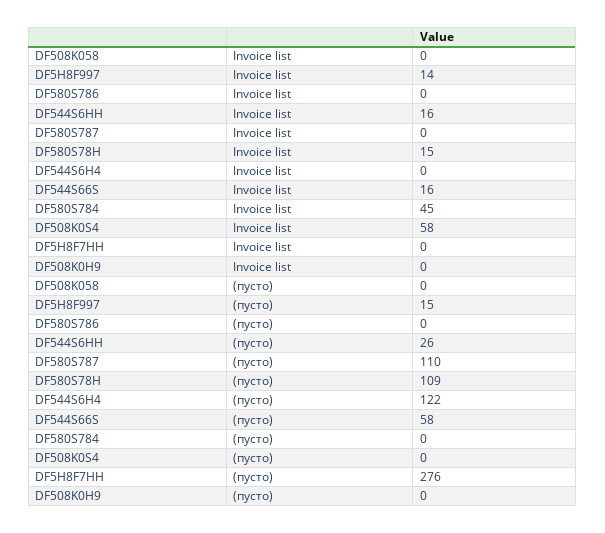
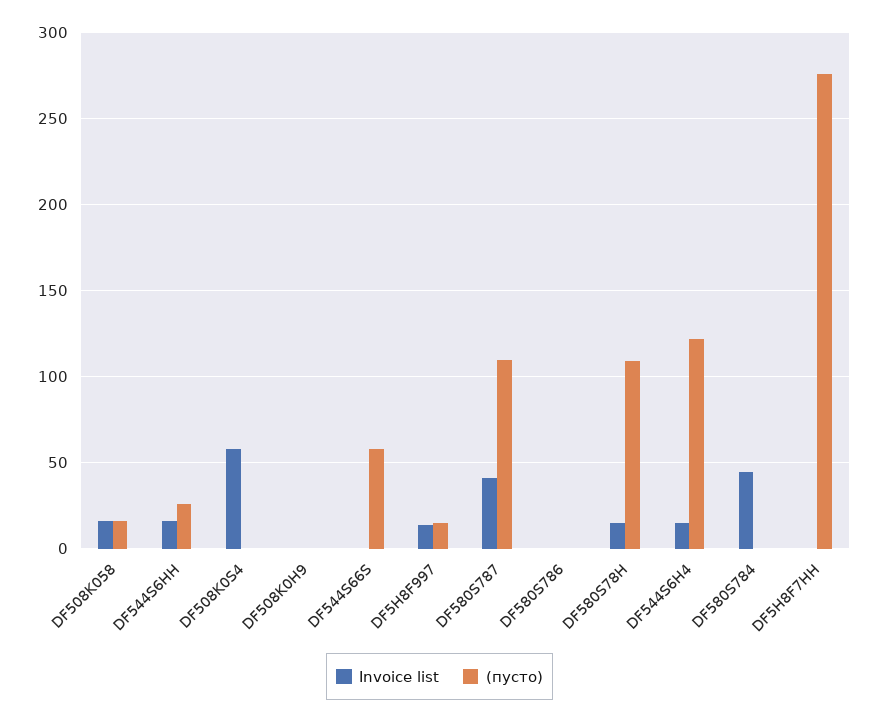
  {
    "Invoice list": {
-     "DF508K058": 0,
+     "DF508K058": 15,
      "DF5H8F997": 14,
      "DF580S786": 0,
      "DF544S6HH": 16,
-     "DF580S787": 0,
+     "DF580S787": 40,
      "DF580S78H": 15,
-     "DF544S6H4": 0,
+     "DF544S6H4": 15,
-     "DF544S66S": 16,
+     "DF544S66S": 0,
      "DF580S784": 45,
      "DF508K0S4": 58,
      "DF5H8F7HH": 0,
      "DF508K0H9": 0
    },
    "(пусто)": {
-     "DF508K058": 0,
+     "DF508K058": 15,
      "DF5H8F997": 15,
      "DF580S786": 0,
      "DF544S6HH": 26,
      "DF580S787": 110,
      "DF580S78H": 109,
      "DF544S6H4": 122,
      "DF544S66S": 58,
      "DF580S784": 0,
      "DF508K0S4": 0,
      "DF5H8F7HH": 276,
      "DF508K0H9": 0
    }
  }

